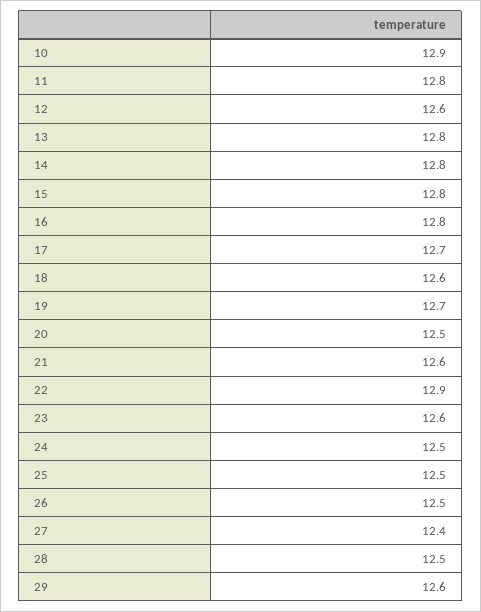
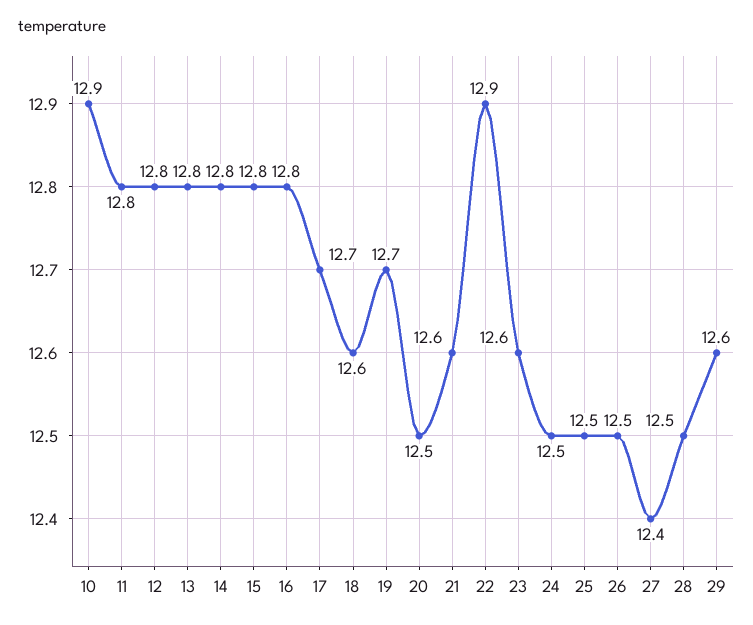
  {
    "10": 12.9,
    "11": 12.8,
-   "12": 12.6,
+   "12": 12.8,
    "13": 12.8,
    "14": 12.8,
    "15": 12.8,
    "16": 12.8,
    "17": 12.7,
    "18": 12.6,
    "19": 12.7,
    "20": 12.5,
    "21": 12.6,
    "22": 12.9,
    "23": 12.6,
    "24": 12.5,
    "25": 12.5,
    "26": 12.5,
    "27": 12.4,
    "28": 12.5,
    "29": 12.6
  }

